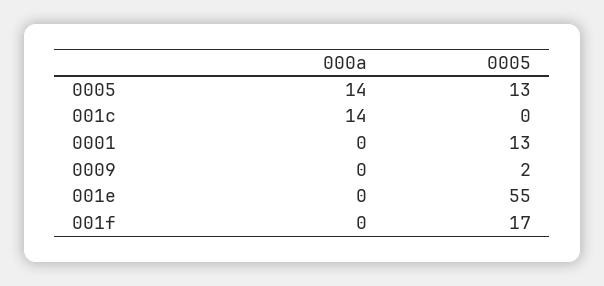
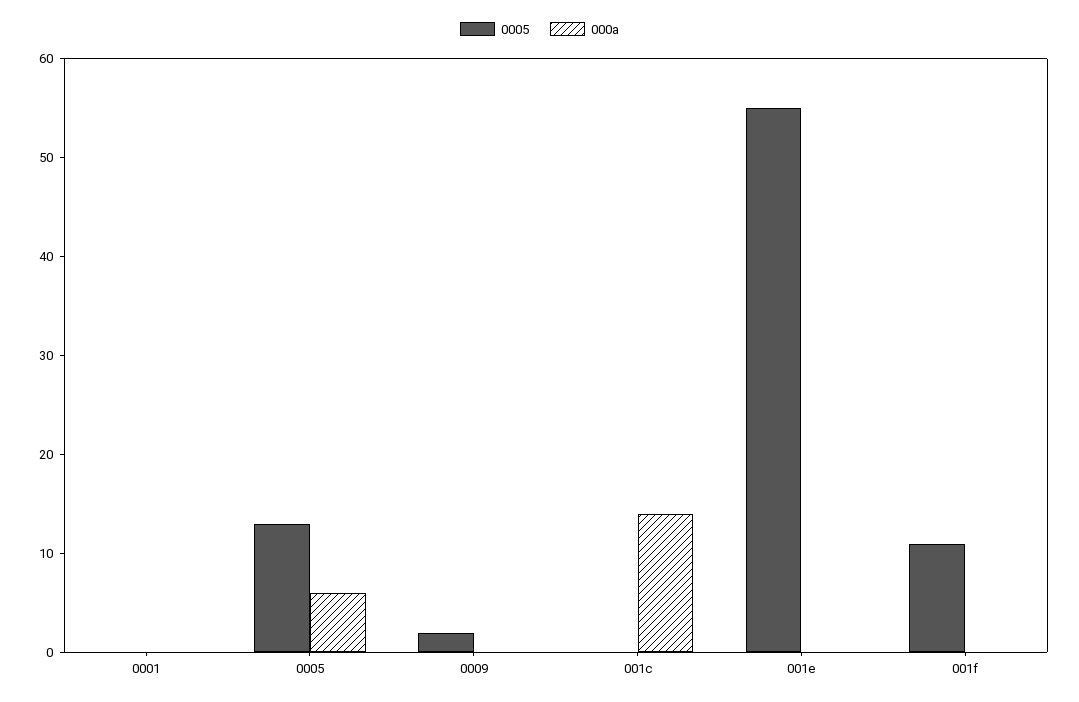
  {
    "000a": {
-     "0005": 14,
+     "0005": 6,
      "001c": 14,
      "0001": 0,
      "0009": 0,
      "001e": 0,
      "001f": 0
    },
    "0005": {
      "0005": 13,
      "001c": 0,
-     "0001": 13,
+     "0001": 0,
      "0009": 2,
      "001e": 55,
-     "001f": 17
+     "001f": 11
    }
  }

